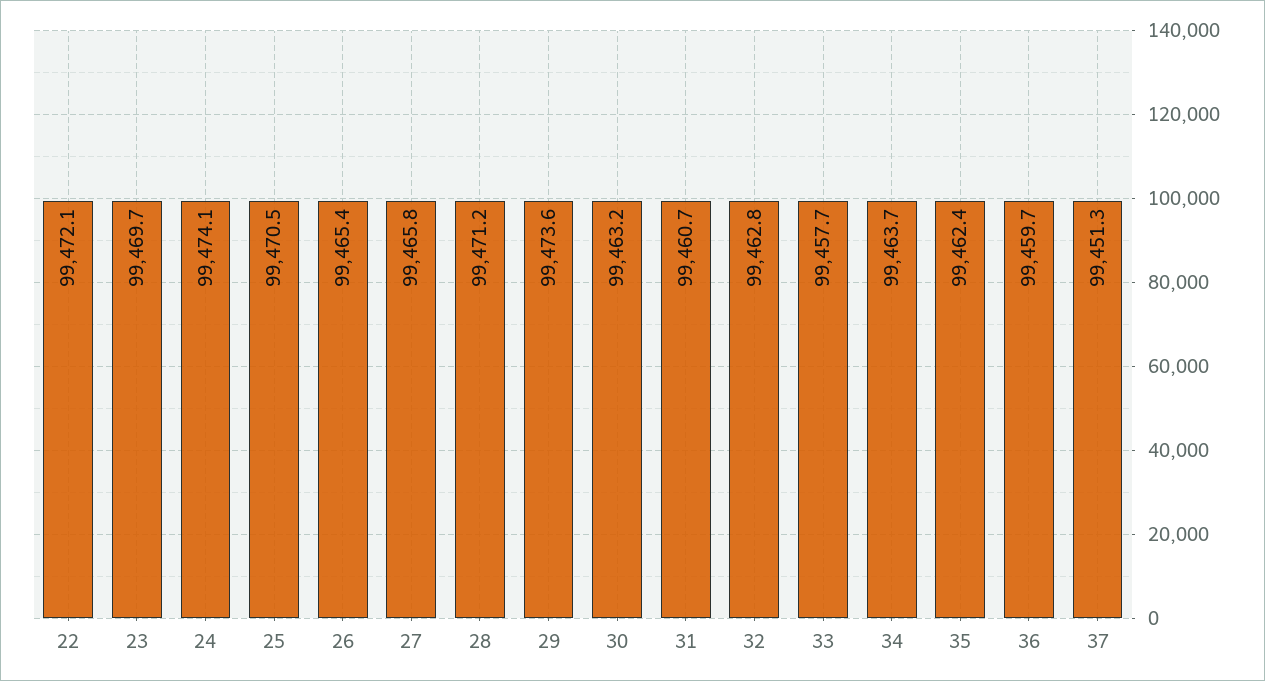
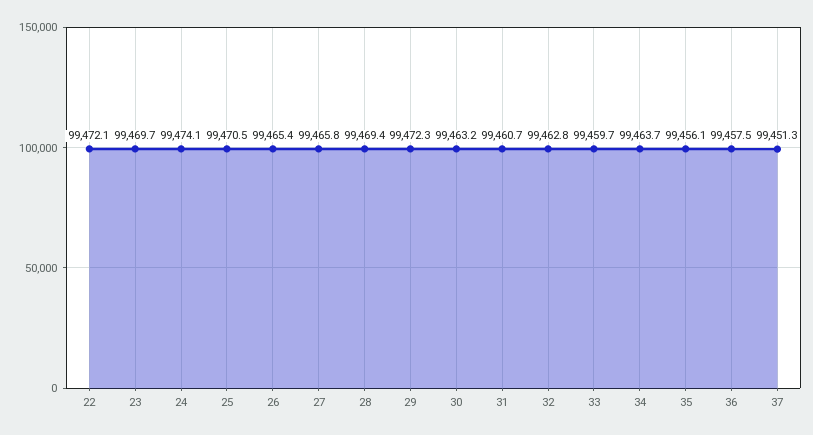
  {
    "22": 99472.1,
    "23": 99469.7,
    "24": 99474.1,
    "25": 99470.5,
    "26": 99465.4,
    "27": 99465.8,
-   "28": 99471.2,
+   "28": 99469.4,
-   "29": 99473.6,
+   "29": 99472.3,
    "30": 99463.2,
    "31": 99460.7,
    "32": 99462.8,
-   "33": 99457.7,
+   "33": 99459.7,
    "34": 99463.7,
-   "35": 99462.4,
+   "35": 99456.1,
-   "36": 99459.7,
+   "36": 99457.5,
    "37": 99451.3
  }

